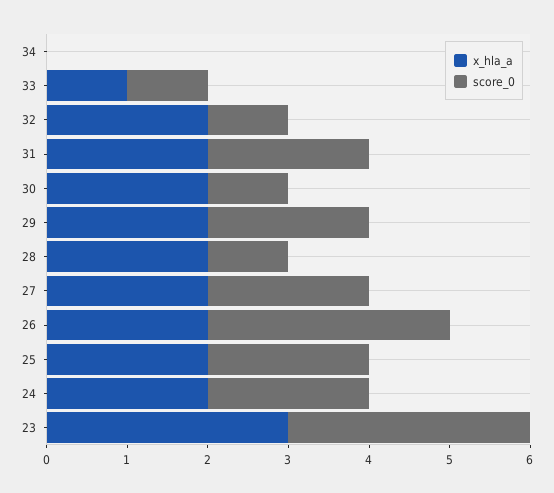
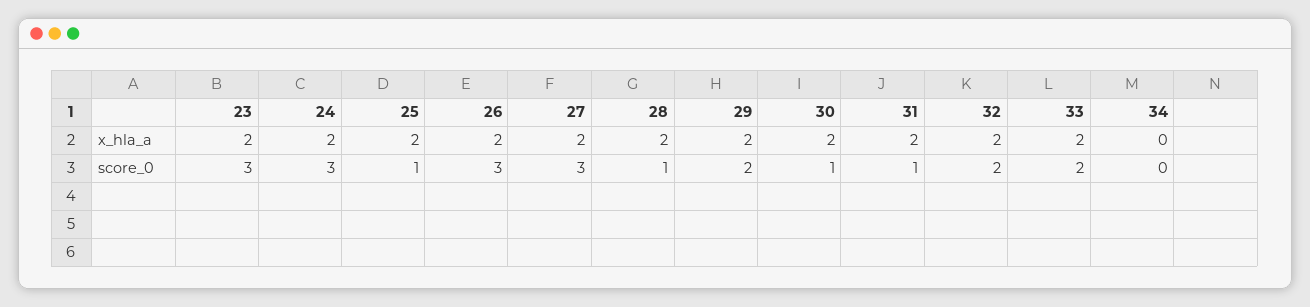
  {
    "x_hla_a": {
      "34": 0,
-     "33": 1,
+     "33": 2,
      "32": 2,
      "31": 2,
      "30": 2,
      "29": 2,
      "28": 2,
      "27": 2,
      "26": 2,
      "25": 2,
      "24": 2,
-     "23": 3
+     "23": 2
    },
    "score_0": {
      "34": 0,
-     "33": 1,
+     "33": 2,
-     "32": 1,
+     "32": 2,
-     "31": 2,
+     "31": 1,
      "30": 1,
      "29": 2,
      "28": 1,
-     "27": 2,
+     "27": 3,
      "26": 3,
-     "25": 2,
+     "25": 1,
-     "24": 2,
+     "24": 3,
      "23": 3
    }
  }

